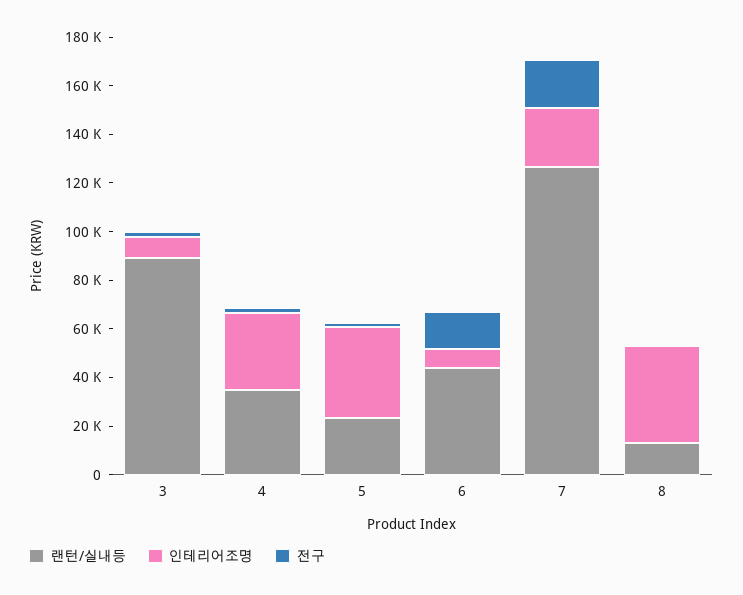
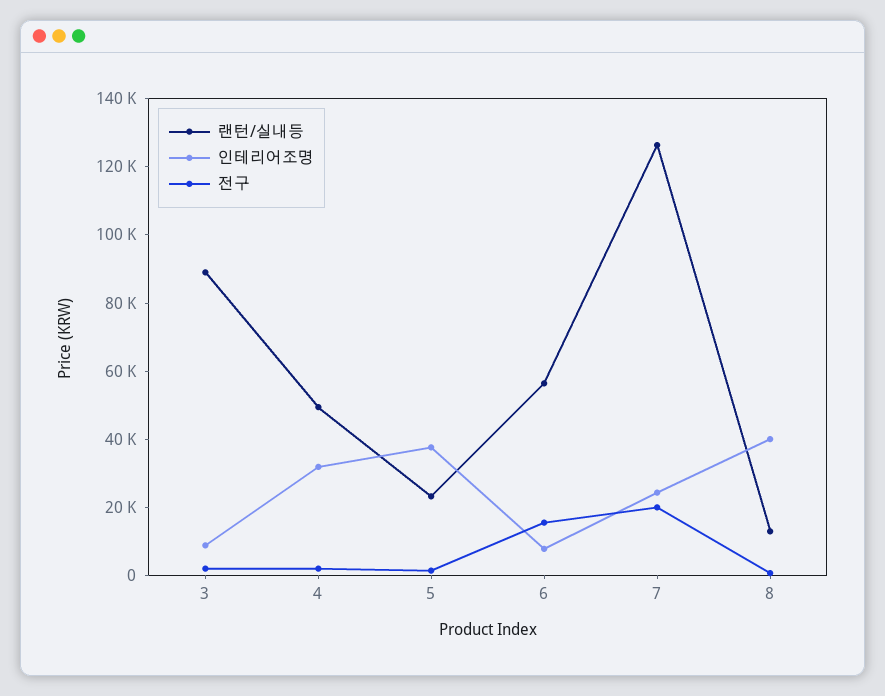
  {
    "랜턴/실내등": {
      "3": 90000,
-     "4": 35000,
+     "4": 50000,
      "5": 25000,
-     "6": 45000,
+     "6": 55000,
      "7": 125000,
      "8": 15000
    },
    "인테리어조명": {
      "3": 10000,
      "4": 30000,
      "5": 40000,
      "6": 10000,
      "7": 25000,
      "8": 40000
    },
    "전구": {
      "3": 0,
      "4": 0,
      "5": 0,
      "6": 15000,
      "7": 20000,
      "8": 0
    }
  }

